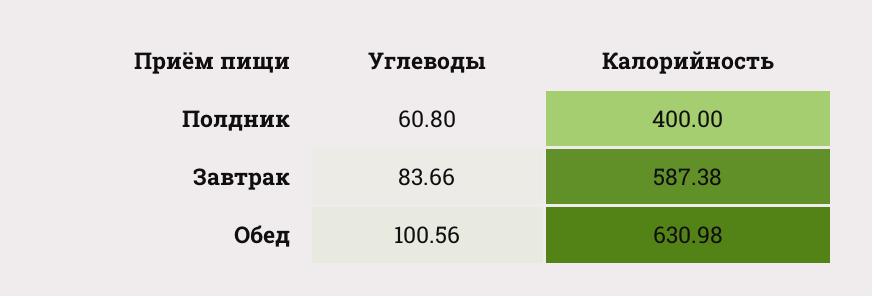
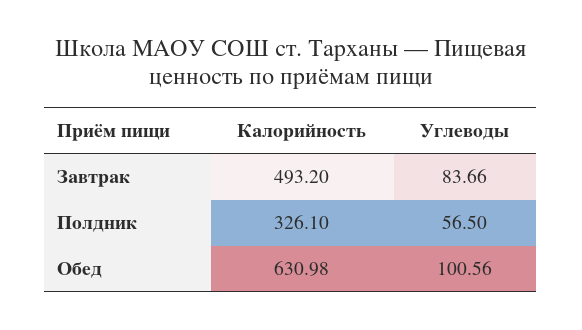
  {
    "Углеводы": {
-     "Полдник": 60.8,
+     "Полдник": 56.5,
      "Завтрак": 83.66,
      "Обед": 100.56
    },
    "Калорийность": {
-     "Полдник": 400,
+     "Полдник": 326.1,
-     "Завтрак": 587.38,
+     "Завтрак": 493.2,
      "Обед": 630.98
    }
  }

